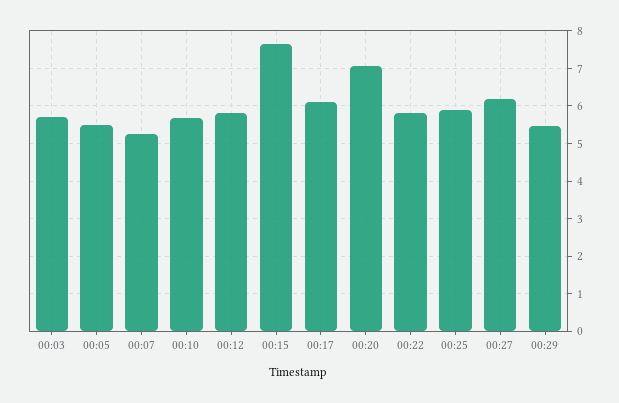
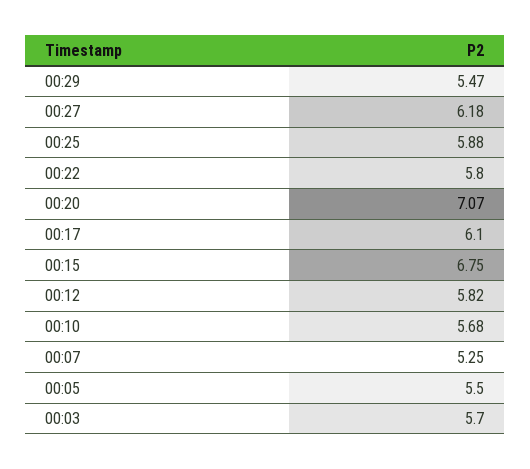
  {
    "00:03": 5.7,
    "00:05": 5.5,
    "00:07": 5.25,
    "00:10": 5.68,
    "00:12": 5.82,
-   "00:15": 7.6,
+   "00:15": 6.75,
    "00:17": 6.1,
    "00:20": 7.07,
    "00:22": 5.8,
    "00:25": 5.88,
    "00:27": 6.18,
    "00:29": 5.47
  }

